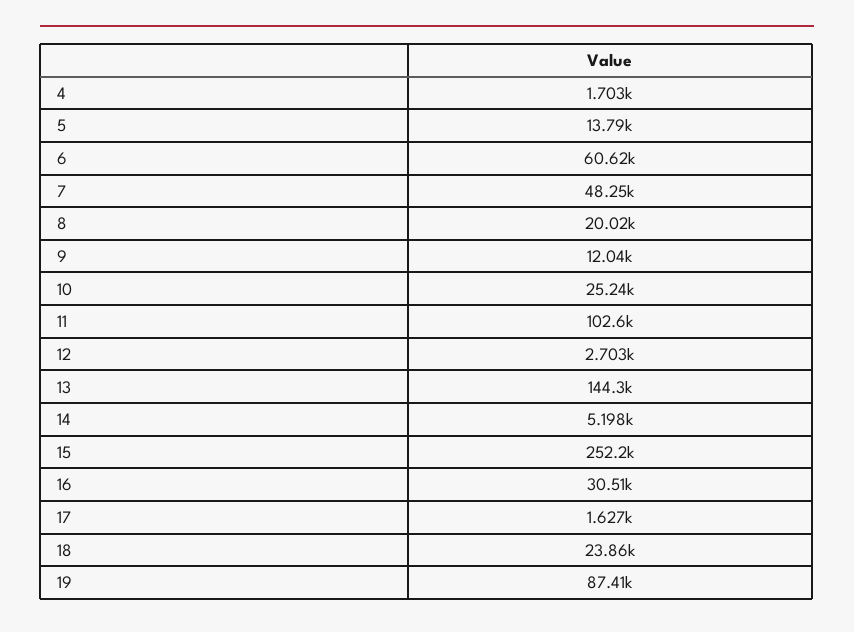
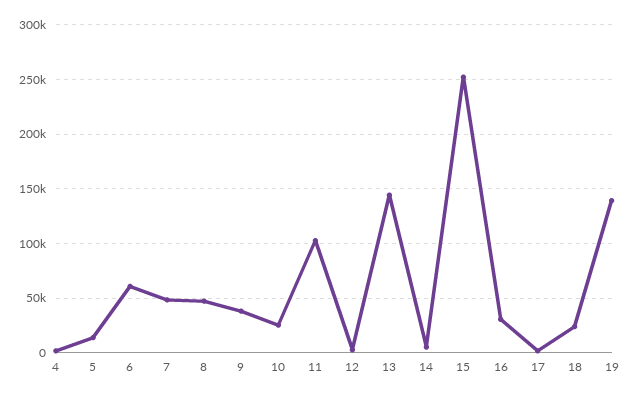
  {
    "4": 1703,
    "5": 13790,
    "6": 60620,
    "7": 48250,
-   "8": 20020,
+   "8": 50000,
-   "9": 12040,
+   "9": 40000,
    "10": 25240,
    "11": 102600,
    "12": 2703,
    "13": 144300,
    "14": 5198,
    "15": 252200,
    "16": 30510,
    "17": 1627,
    "18": 23860,
-   "19": 87410
+   "19": 140000
  }

